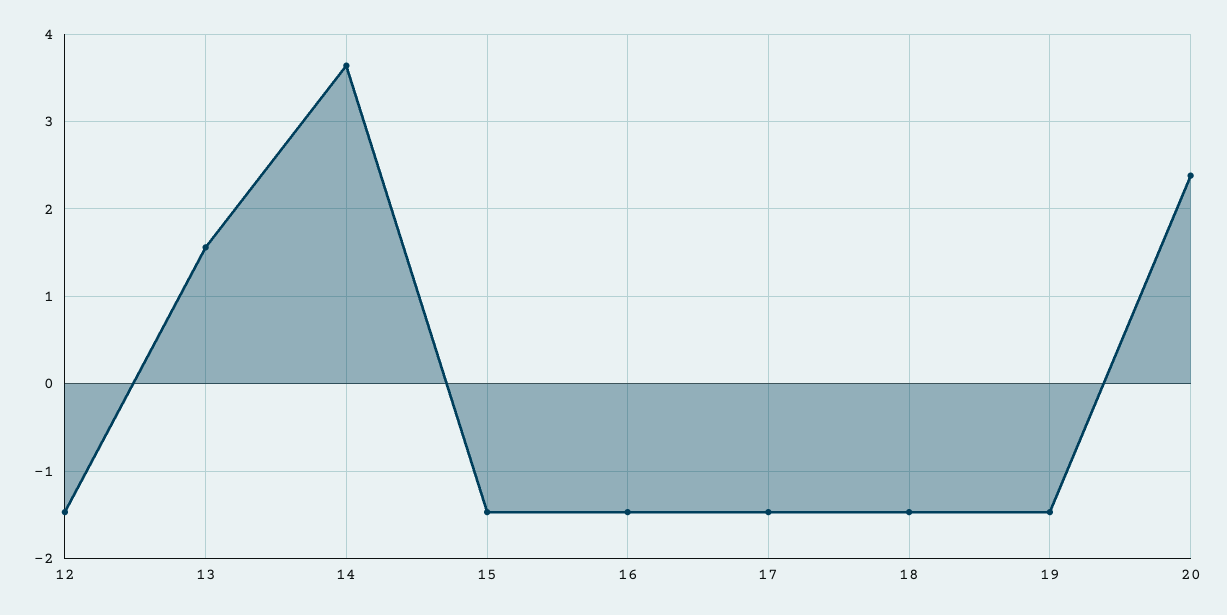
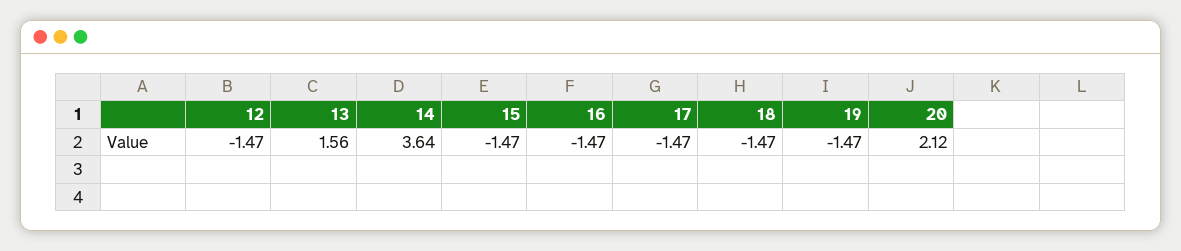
  {
    "12": -1.47,
    "13": 1.56,
    "14": 3.64,
    "15": -1.47,
    "16": -1.47,
    "17": -1.47,
    "18": -1.47,
    "19": -1.47,
-   "20": 2.4
+   "20": 2.12
  }

